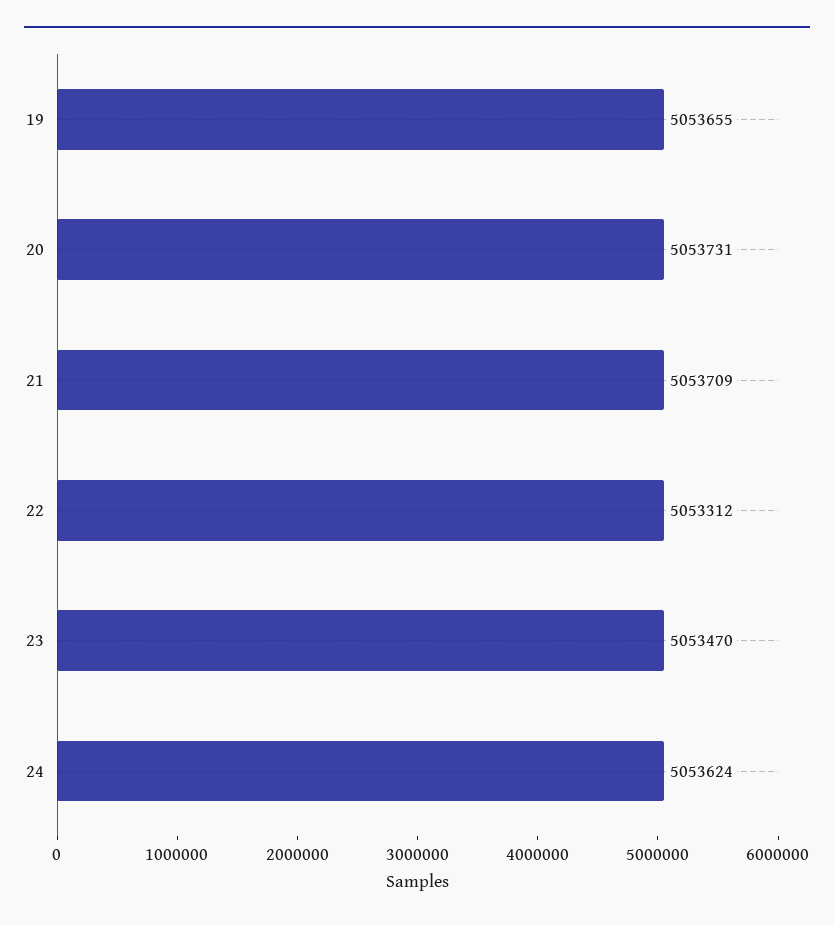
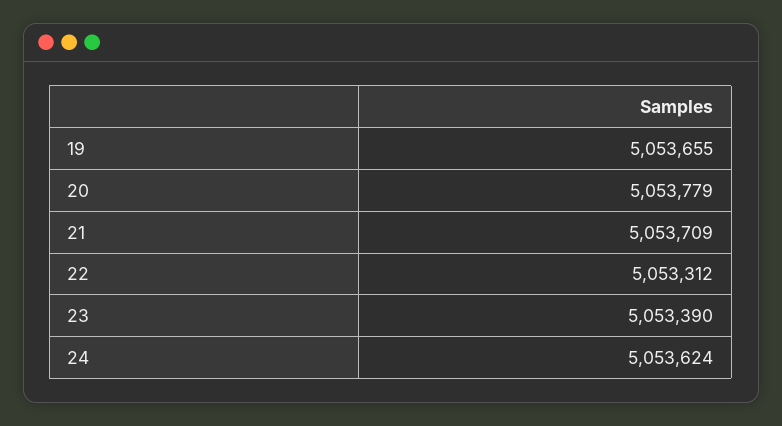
  {
    "19": 5053655,
-   "20": 5053731,
+   "20": 5053779,
    "21": 5053709,
    "22": 5053312,
-   "23": 5053470,
+   "23": 5053390,
    "24": 5053624
  }

